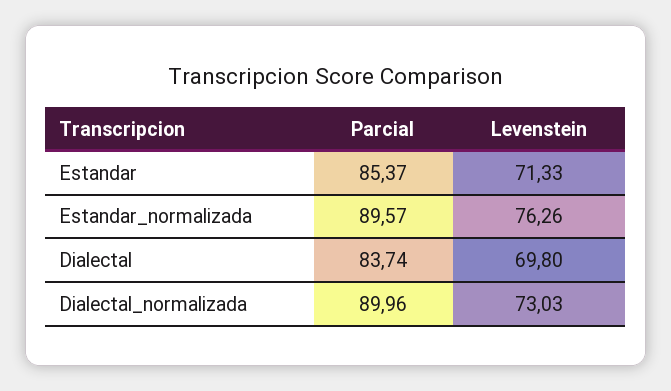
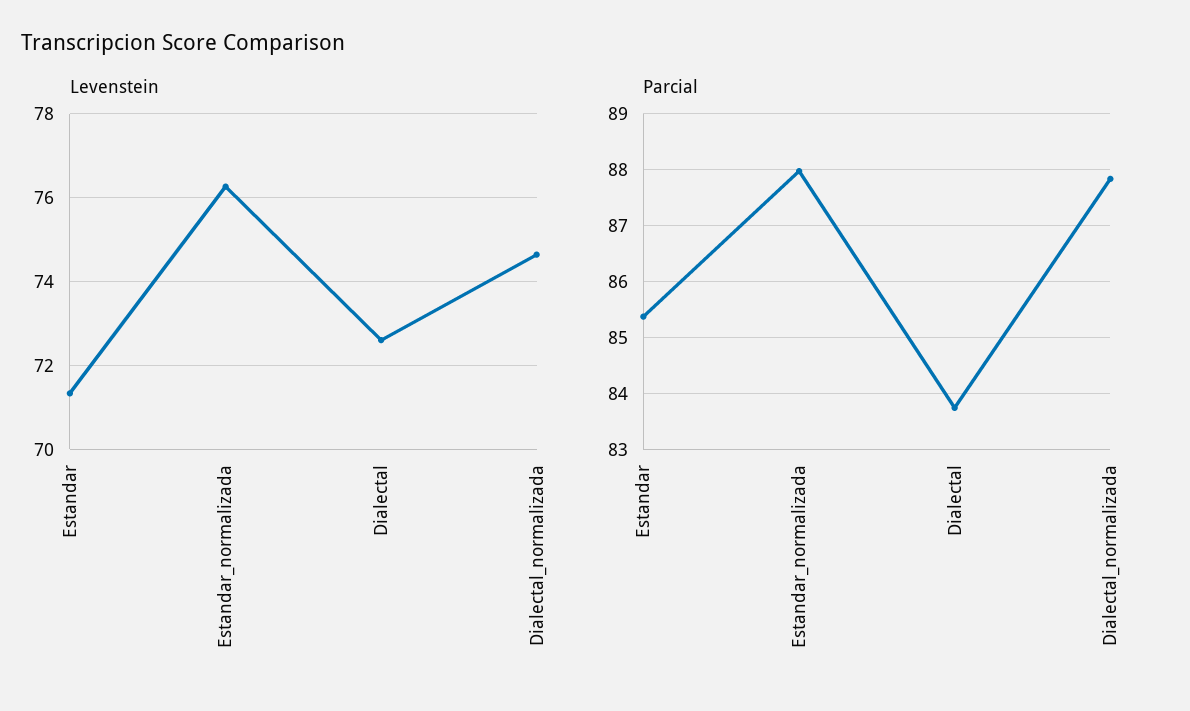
  {
    "Parcial": {
      "Estandar": 85.37,
-     "Estandar_normalizada": 89.57,
+     "Estandar_normalizada": 88,
      "Dialectal": 83.74,
-     "Dialectal_normalizada": 89.96
+     "Dialectal_normalizada": 87.8
    },
    "Levenstein": {
      "Estandar": 71.33,
      "Estandar_normalizada": 76.26,
-     "Dialectal": 69.8,
+     "Dialectal": 72.6,
-     "Dialectal_normalizada": 73.03
+     "Dialectal_normalizada": 74.6
    }
  }

